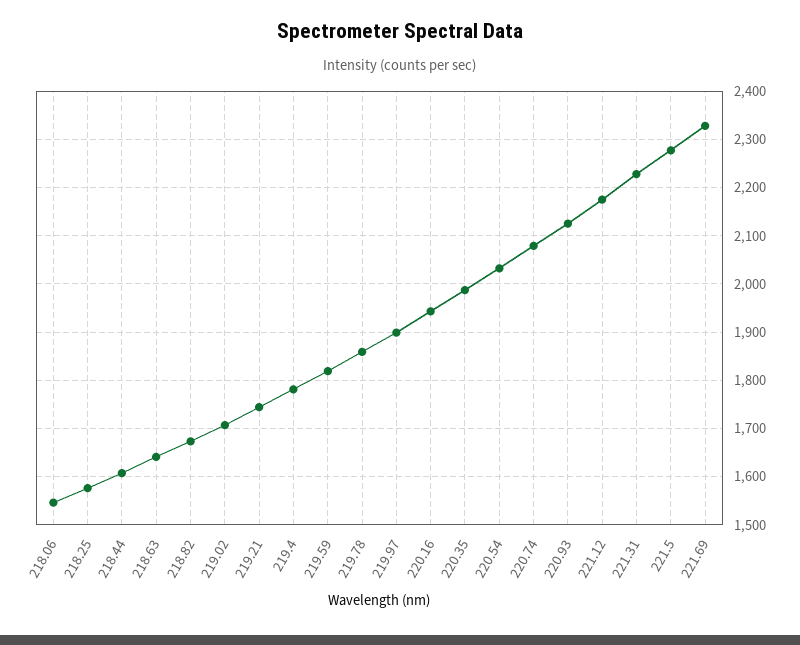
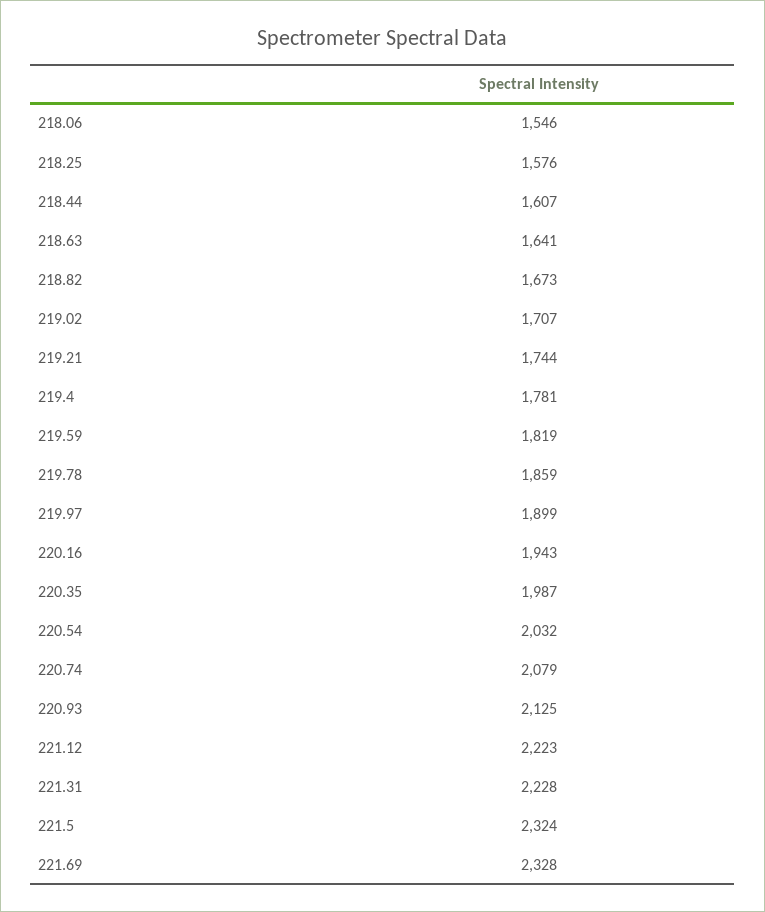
  {
    "218.06": 1546,
    "218.25": 1576,
    "218.44": 1607,
    "218.63": 1641,
    "218.82": 1673,
    "219.02": 1707,
    "219.21": 1744,
    "219.4": 1781,
    "219.59": 1819,
    "219.78": 1859,
    "219.97": 1899,
    "220.16": 1943,
    "220.35": 1987,
    "220.54": 2032,
    "220.74": 2079,
    "220.93": 2125,
-   "221.12": 2180,
+   "221.12": 2223,
    "221.31": 2228,
-   "221.5": 2280,
+   "221.5": 2324,
    "221.69": 2328
  }

